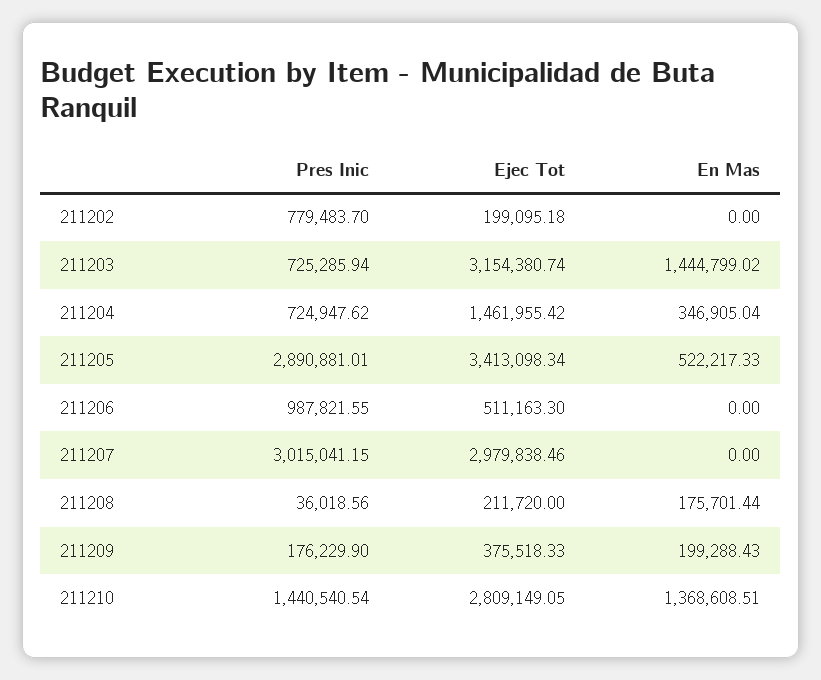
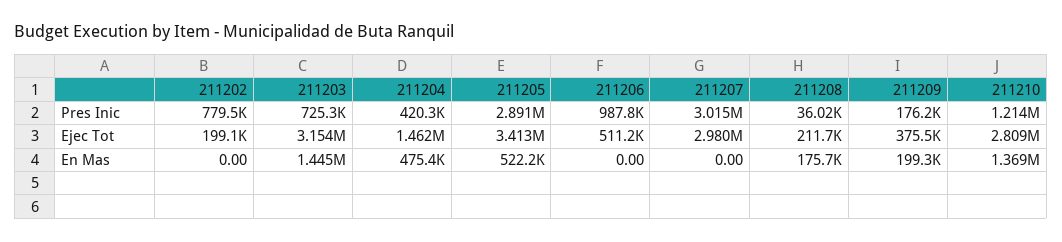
  {
    "Pres Inic": {
      "211202": 779483.7,
      "211203": 725285.94,
-     "211204": 724947.62,
+     "211204": 420300,
      "211205": 2890881.01,
      "211206": 987821.55,
      "211207": 3015041.15,
      "211208": 36018.56,
      "211209": 176229.9,
-     "211210": 1440540.54
+     "211210": 1214000
    },
    "Ejec Tot": {
      "211202": 199095.18,
      "211203": 3154380.74,
      "211204": 1461955.42,
      "211205": 3413098.34,
      "211206": 511163.3,
      "211207": 2979838.46,
      "211208": 211720,
      "211209": 375518.33,
      "211210": 2809149.05
    },
    "En Mas": {
      "211202": 0,
      "211203": 1444799.02,
-     "211204": 346905.04,
+     "211204": 475400,
      "211205": 522217.33,
      "211206": 0,
      "211207": 0,
      "211208": 175701.44,
      "211209": 199288.43,
      "211210": 1368608.51
    }
  }

